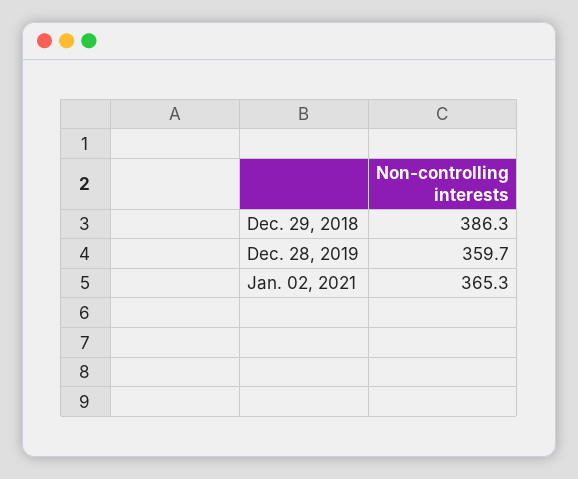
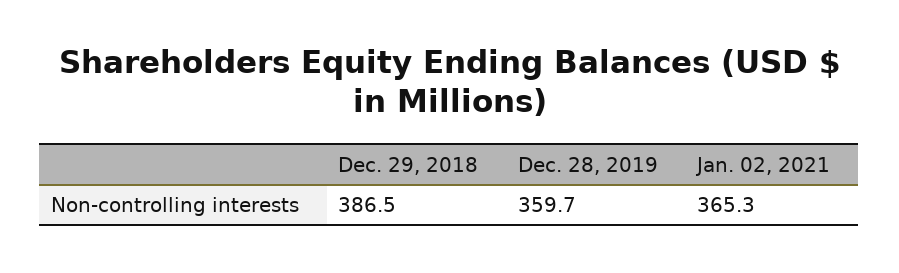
  {
-   "Dec. 29, 2018": 386.3,
+   "Dec. 29, 2018": 386.5,
    "Dec. 28, 2019": 359.7,
    "Jan. 02, 2021": 365.3
  }

